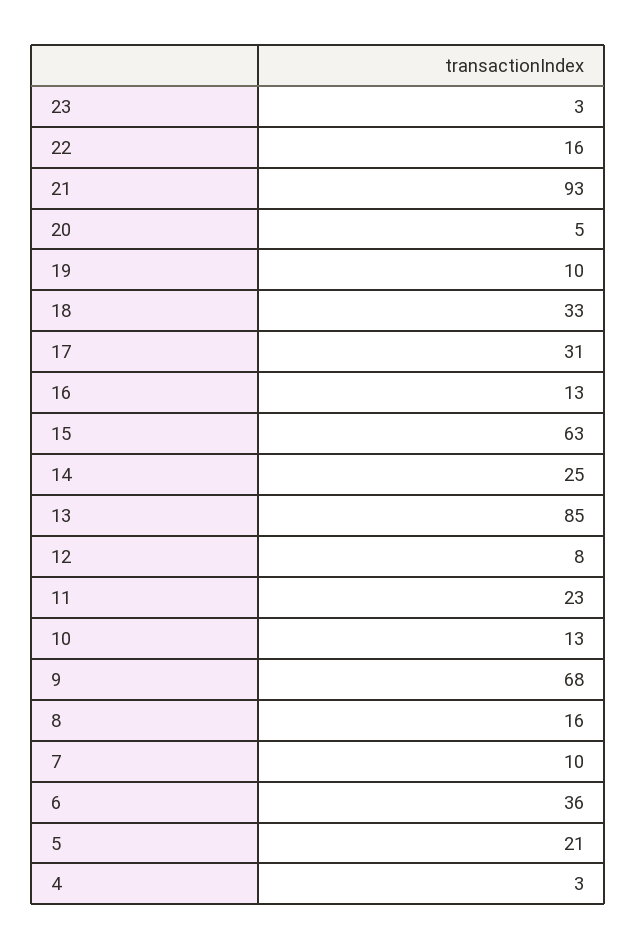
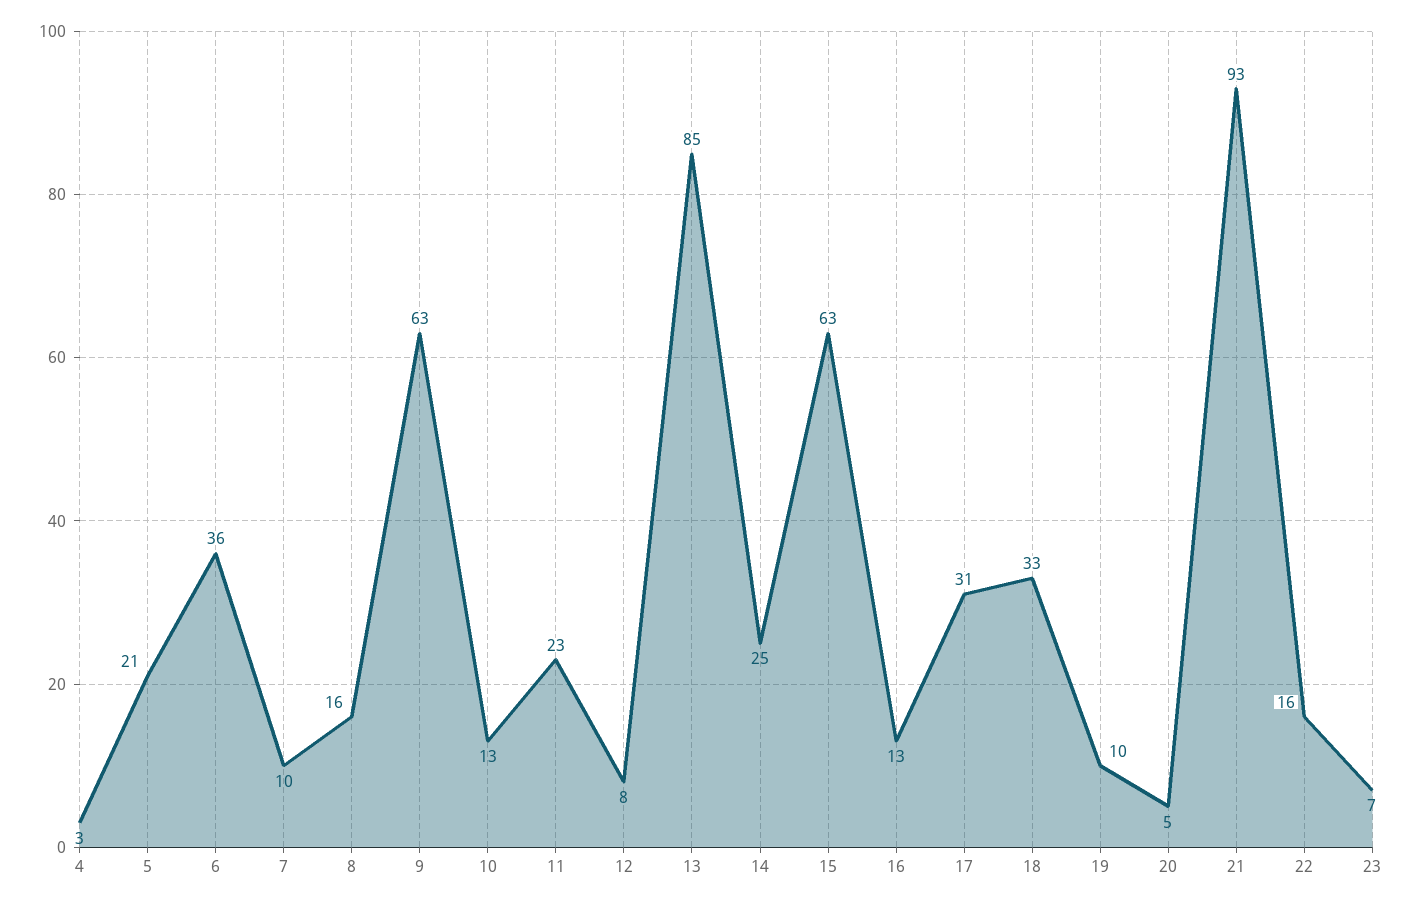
  {
-   "23": 3,
+   "23": 7,
    "22": 16,
    "21": 93,
    "20": 5,
    "19": 10,
    "18": 33,
    "17": 31,
    "16": 13,
    "15": 63,
    "14": 25,
    "13": 85,
    "12": 8,
    "11": 23,
    "10": 13,
-   "9": 68,
+   "9": 63,
    "8": 16,
    "7": 10,
    "6": 36,
    "5": 21,
    "4": 3
  }

